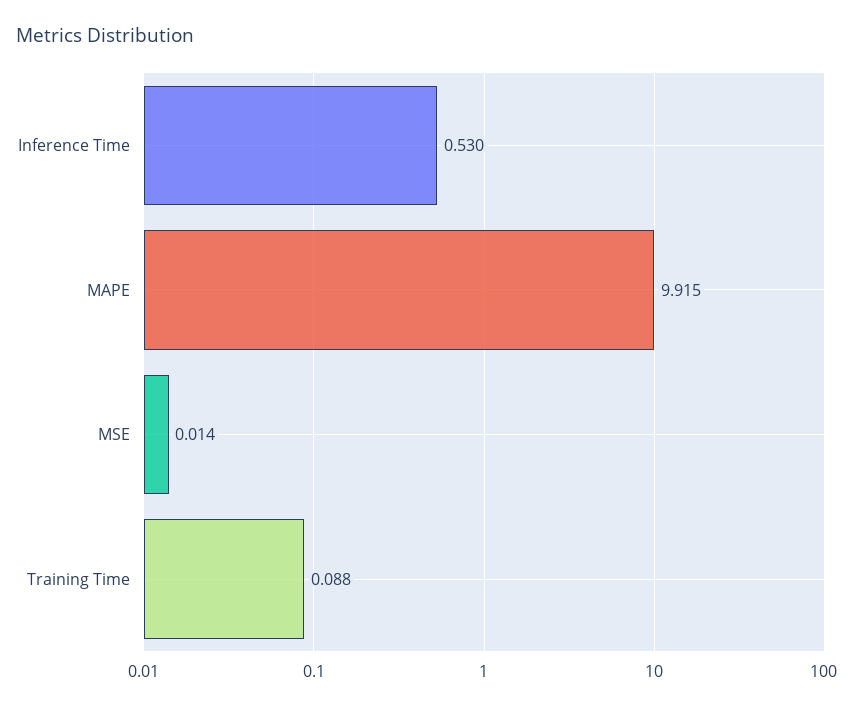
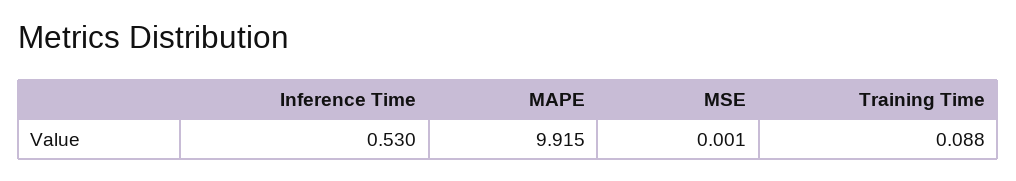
  {
    "Inference Time": 0.53,
    "MAPE": 9.915,
-   "MSE": 0.014,
+   "MSE": 0.001,
    "Training Time": 0.088
  }

